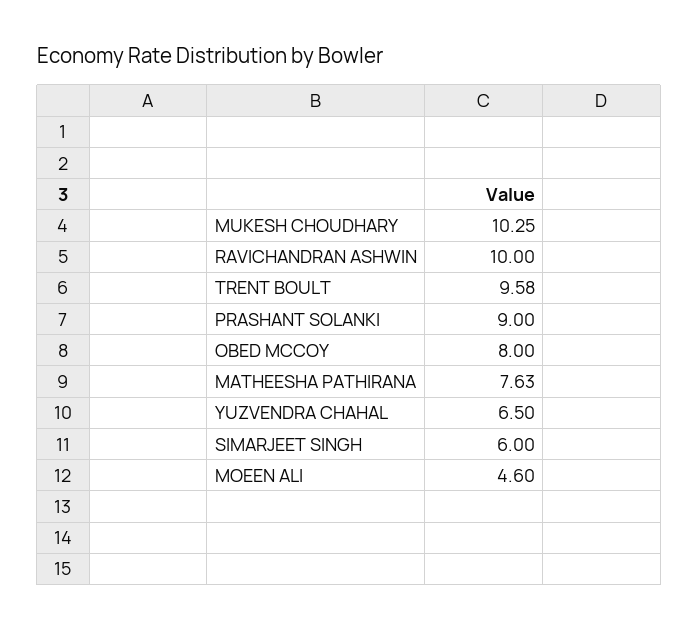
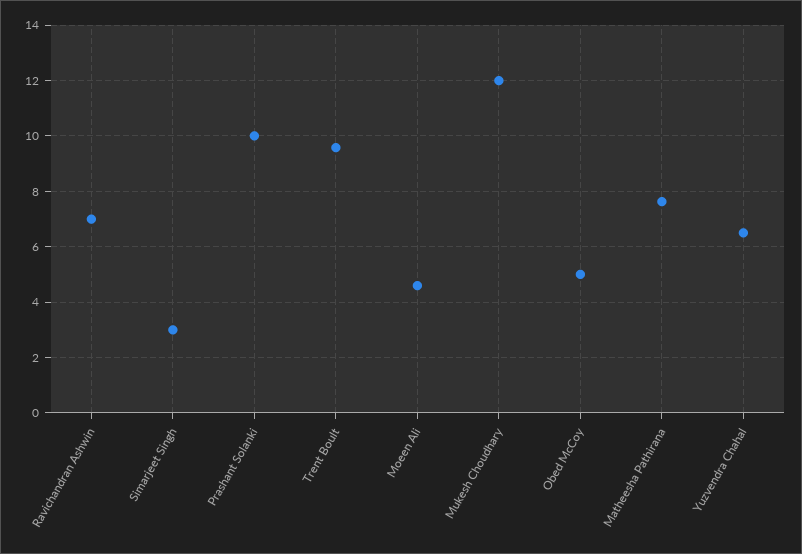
  {
-   "MUKESH CHOUDHARY": 10.25,
+   "MUKESH CHOUDHARY": 12,
-   "RAVICHANDRAN ASHWIN": 10,
+   "RAVICHANDRAN ASHWIN": 7,
    "TRENT BOULT": 9.58,
-   "PRASHANT SOLANKI": 9,
+   "PRASHANT SOLANKI": 10,
-   "OBED MCCOY": 8,
+   "OBED MCCOY": 5,
    "MATHEESHA PATHIRANA": 7.63,
    "YUZVENDRA CHAHAL": 6.5,
-   "SIMARJEET SINGH": 6,
+   "SIMARJEET SINGH": 3,
    "MOEEN ALI": 4.6
  }

